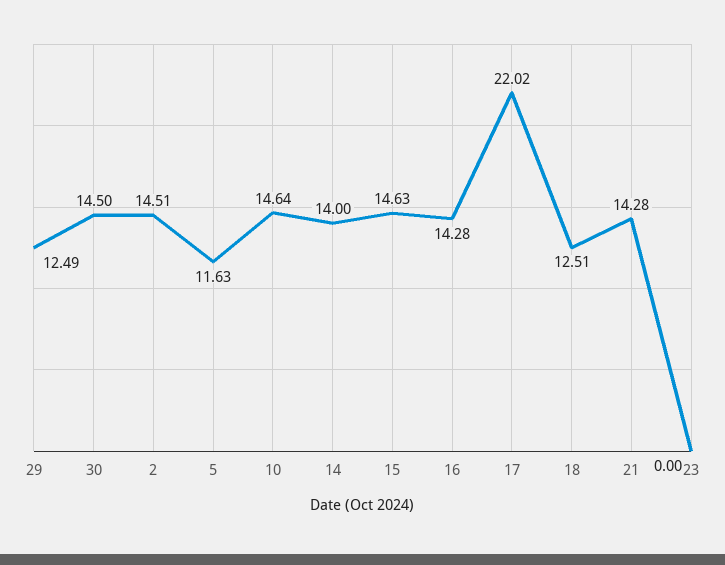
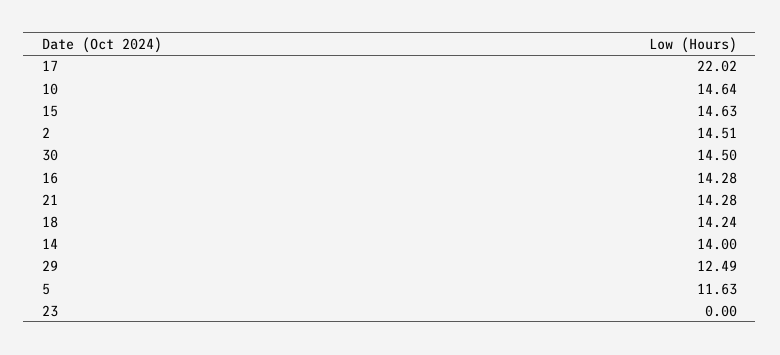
  {
    "29": 12.49,
    "30": 14.5,
    "2": 14.51,
    "5": 11.63,
    "10": 14.64,
    "14": 14,
    "15": 14.63,
    "16": 14.28,
    "17": 22.02,
-   "18": 12.51,
+   "18": 14.24,
    "21": 14.28,
    "23": 0
  }

